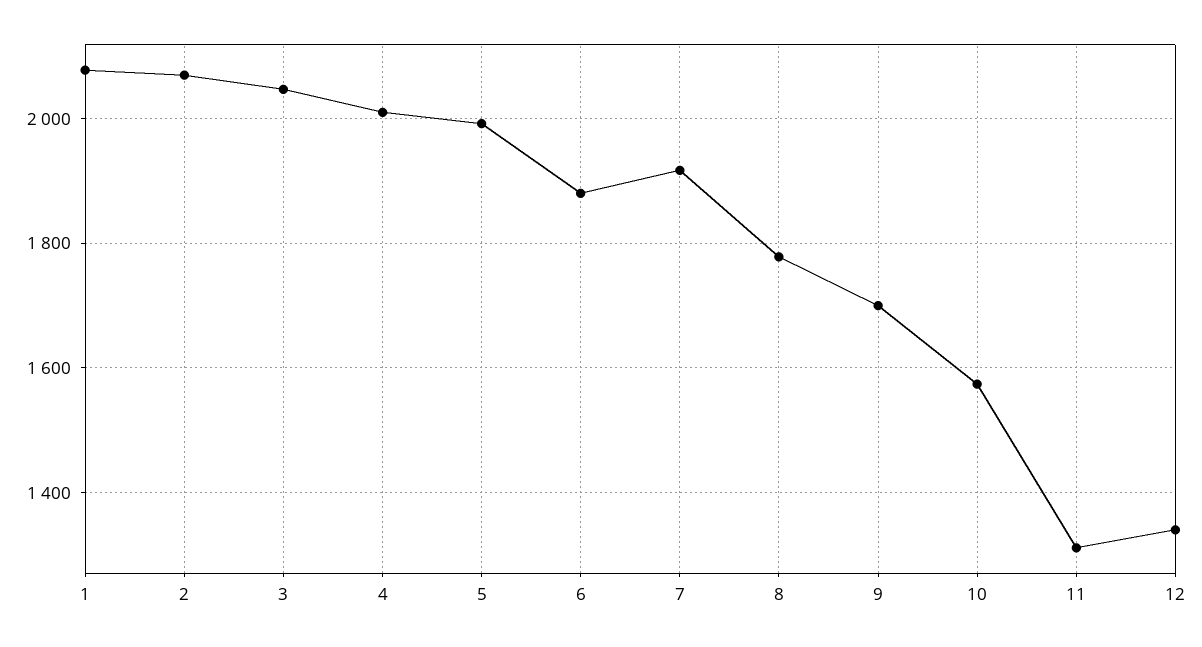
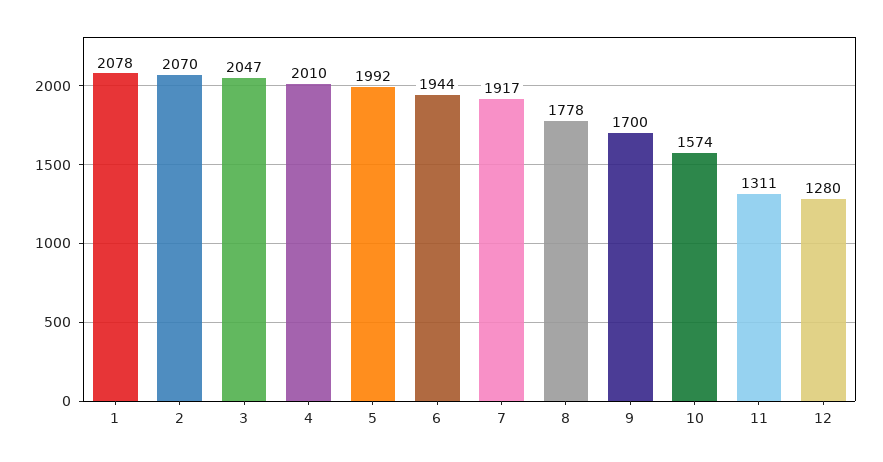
  {
    "1": 2078,
    "2": 2070,
    "3": 2047,
    "4": 2010,
    "5": 1992,
-   "6": 1880,
+   "6": 1944,
    "7": 1917,
    "8": 1778,
    "9": 1700,
    "10": 1574,
    "11": 1311,
-   "12": 1340
+   "12": 1280
  }

